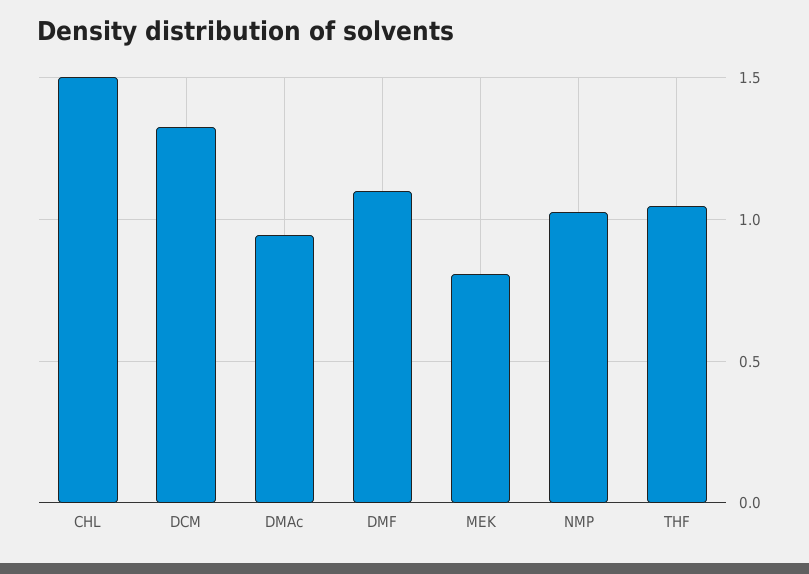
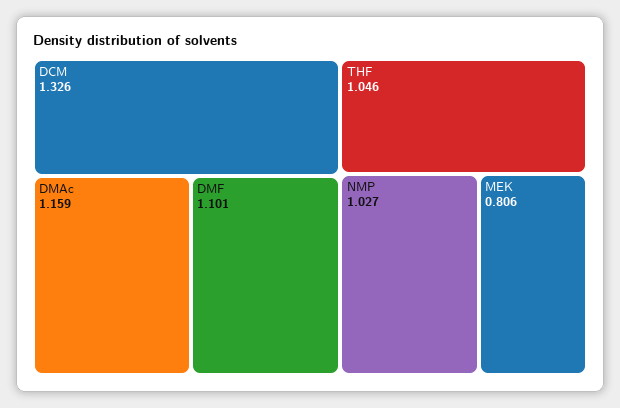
  {
-   "CHL": 1.5,
    "DCM": 1.326,
-   "DMAc": 0.95,
+   "DMAc": 1.159,
    "DMF": 1.101,
    "MEK": 0.806,
    "NMP": 1.027,
    "THF": 1.046
  }

